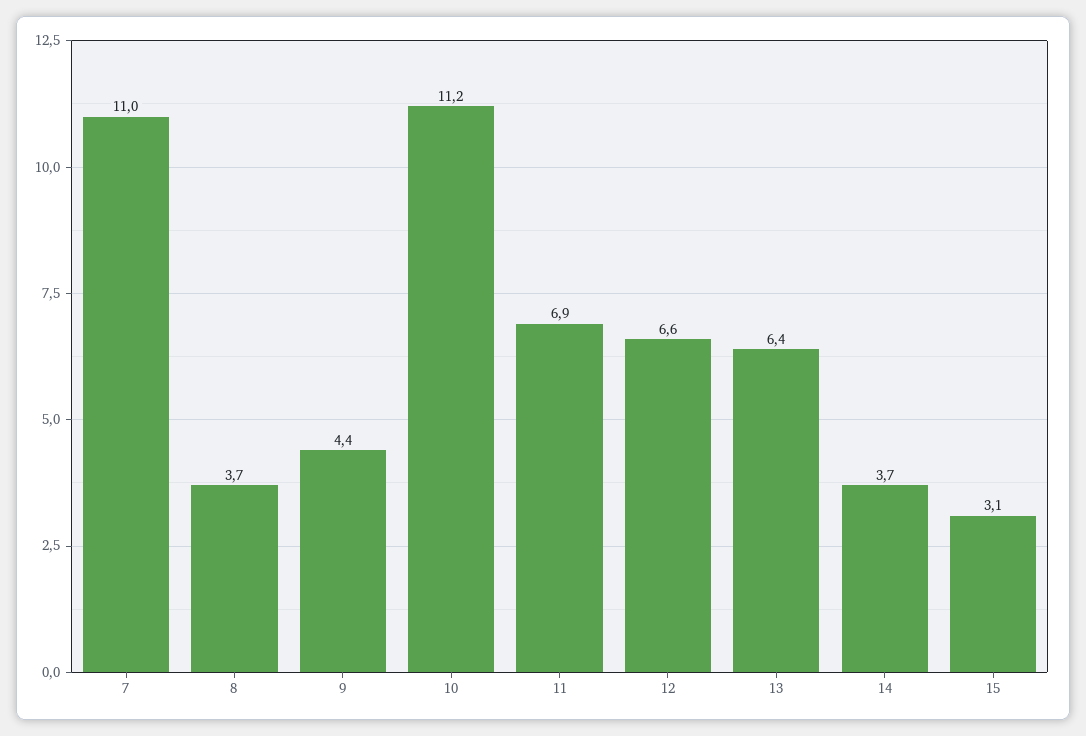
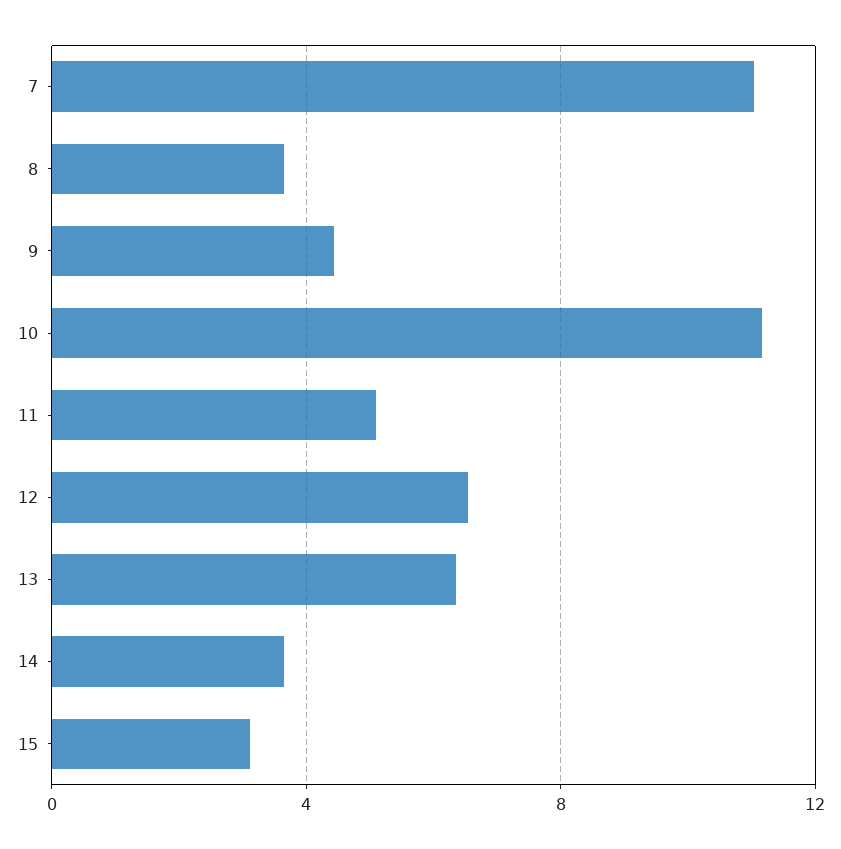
  {
    "7": 11,
    "8": 3.7,
    "9": 4.4,
    "10": 11.2,
-   "11": 6.9,
+   "11": 5,
    "12": 6.6,
    "13": 6.4,
    "14": 3.7,
    "15": 3.1
  }

